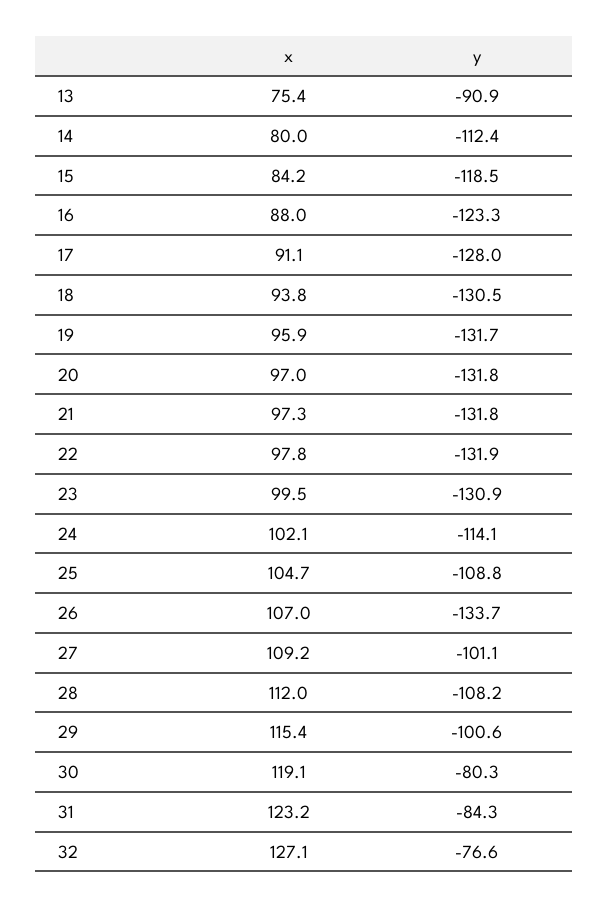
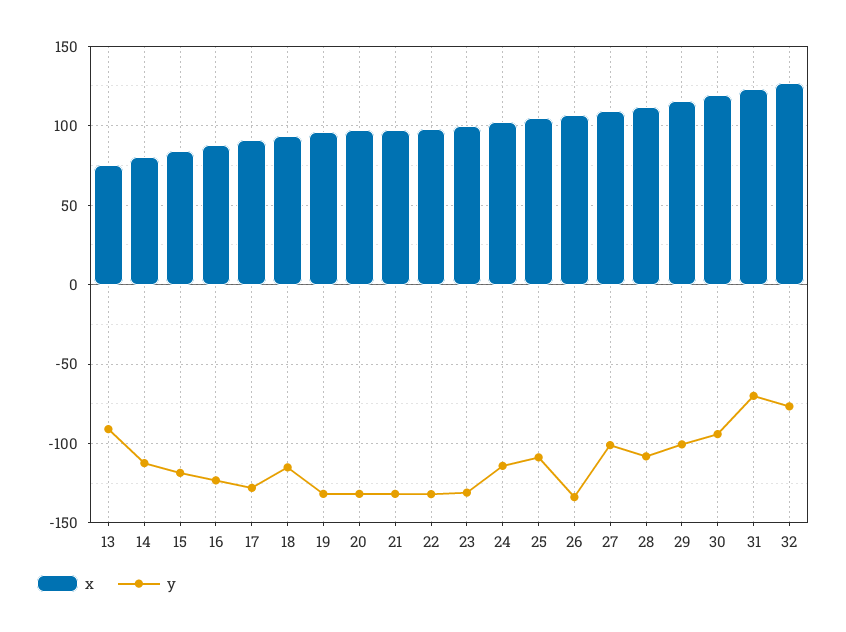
  {
    "x": {
      "13": 75.4,
      "14": 80,
      "15": 84.2,
      "16": 88,
      "17": 91.1,
      "18": 93.8,
      "19": 95.9,
      "20": 97,
      "21": 97.3,
      "22": 97.8,
      "23": 99.5,
      "24": 102.1,
      "25": 104.7,
      "26": 107,
      "27": 109.2,
      "28": 112,
      "29": 115.4,
      "30": 119.1,
      "31": 123.2,
      "32": 127.1
    },
    "y": {
      "13": -90.9,
      "14": -112.4,
      "15": -118.5,
      "16": -123.3,
      "17": -128,
-     "18": -130.5,
+     "18": -115,
      "19": -131.7,
      "20": -131.8,
      "21": -131.8,
      "22": -131.9,
      "23": -130.9,
      "24": -114.1,
      "25": -108.8,
      "26": -133.7,
      "27": -101.1,
      "28": -108.2,
      "29": -100.6,
-     "30": -80.3,
+     "30": -95,
-     "31": -84.3,
+     "31": -70,
      "32": -76.6
    }
  }

